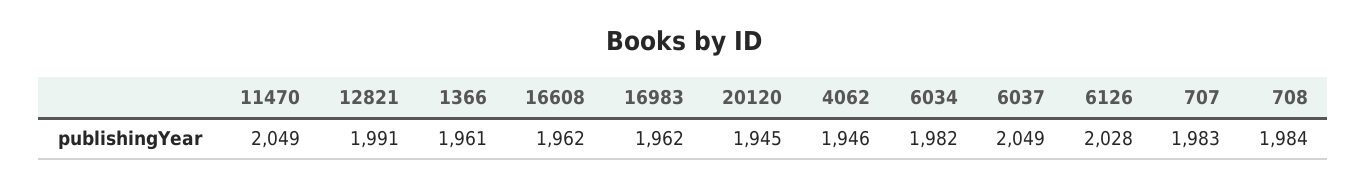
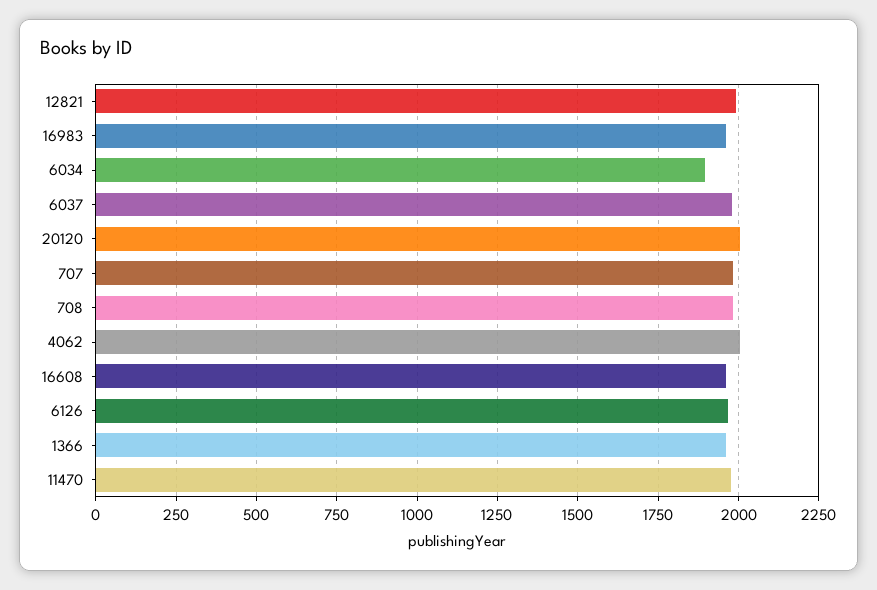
  {
-   "11470": 2049,
+   "11470": 1975,
    "12821": 1991,
    "1366": 1961,
    "16608": 1962,
    "16983": 1962,
-   "20120": 1945,
+   "20120": 2000,
-   "4062": 1946,
+   "4062": 2000,
-   "6034": 1982,
+   "6034": 1900,
-   "6037": 2049,
+   "6037": 1975,
-   "6126": 2028,
+   "6126": 1975,
    "707": 1983,
    "708": 1984
  }

